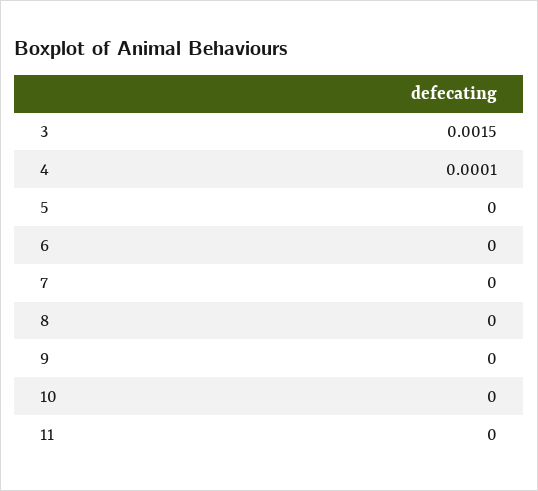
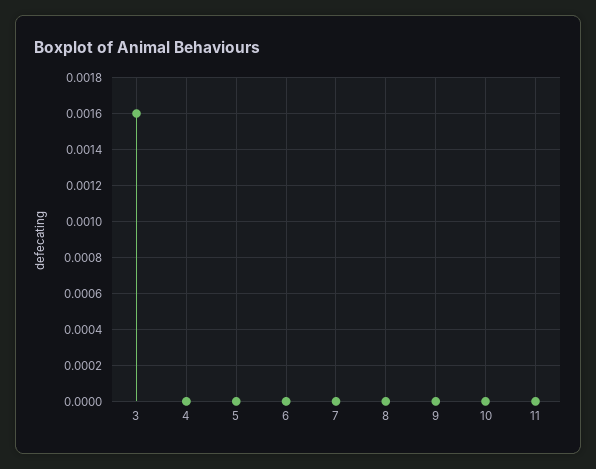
  {
-   "3": 0.0015,
+   "3": 0.0016,
-   "4": 0.0001,
+   "4": 0,
    "5": 0,
    "6": 0,
    "7": 0,
    "8": 0,
    "9": 0,
    "10": 0,
    "11": 0
  }

